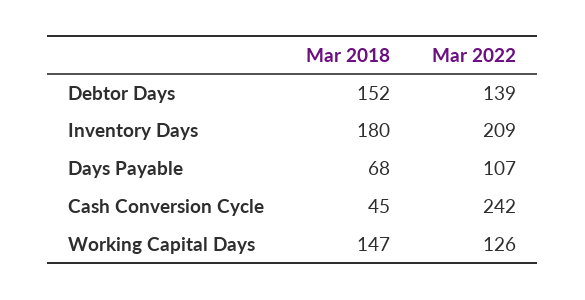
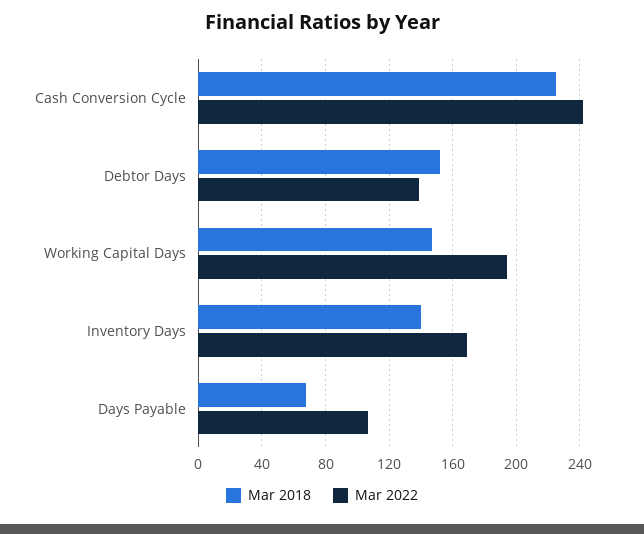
  {
    "Mar 2018": {
      "Debtor Days": 152,
-     "Inventory Days": 180,
+     "Inventory Days": 140,
      "Days Payable": 68,
-     "Cash Conversion Cycle": 45,
+     "Cash Conversion Cycle": 225,
      "Working Capital Days": 147
    },
    "Mar 2022": {
      "Debtor Days": 139,
-     "Inventory Days": 209,
+     "Inventory Days": 170,
      "Days Payable": 107,
      "Cash Conversion Cycle": 242,
-     "Working Capital Days": 126
+     "Working Capital Days": 195
    }
  }

